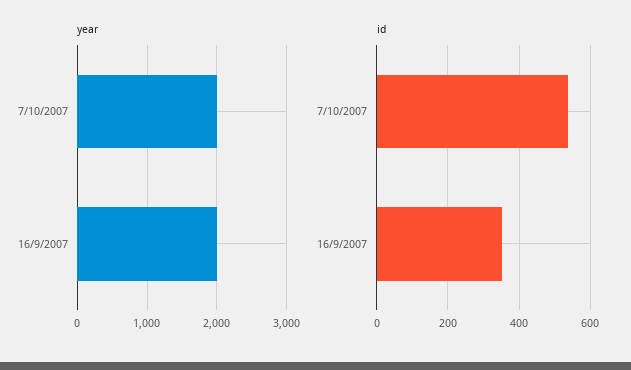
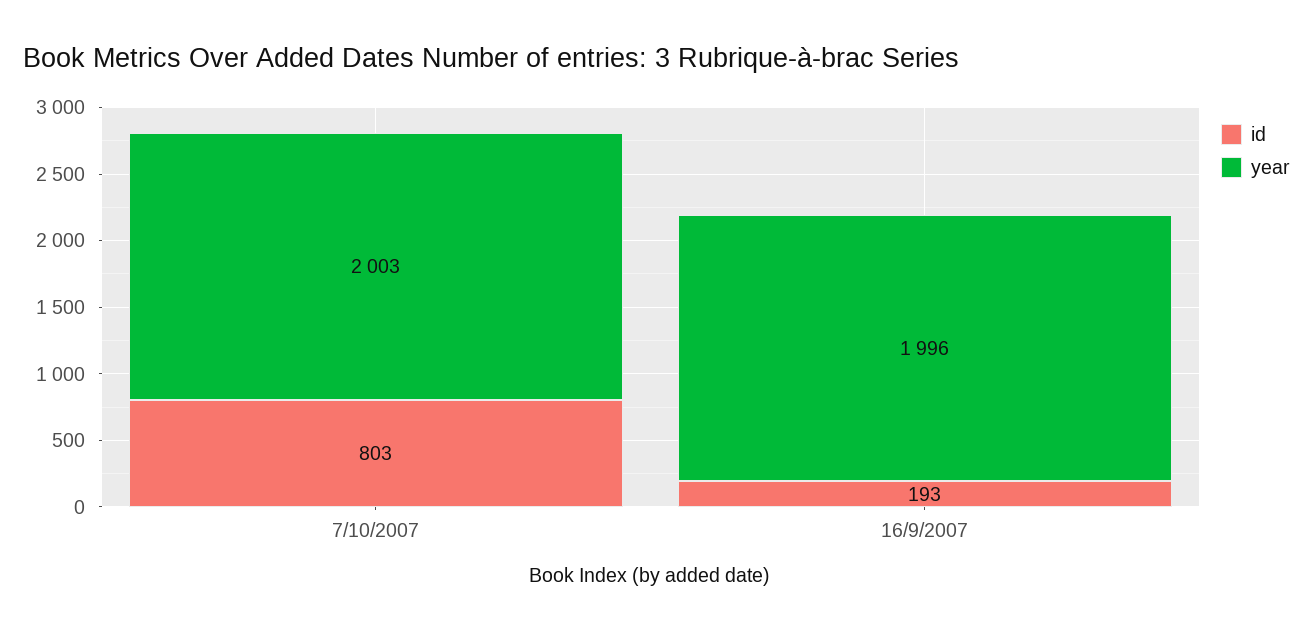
  {
    "year": {
      "7/10/2007": 2003,
      "16/9/2007": 1996
    },
    "id": {
-     "7/10/2007": 540,
+     "7/10/2007": 803,
-     "16/9/2007": 360
+     "16/9/2007": 193
    }
  }

